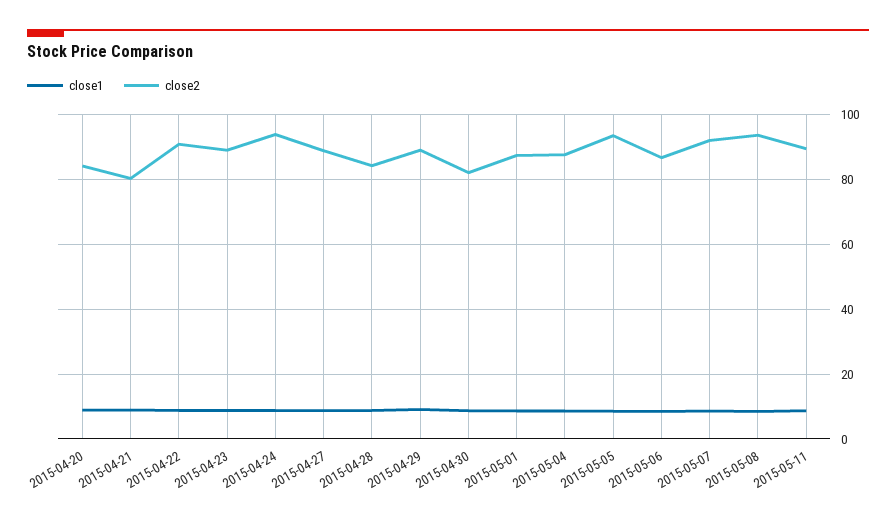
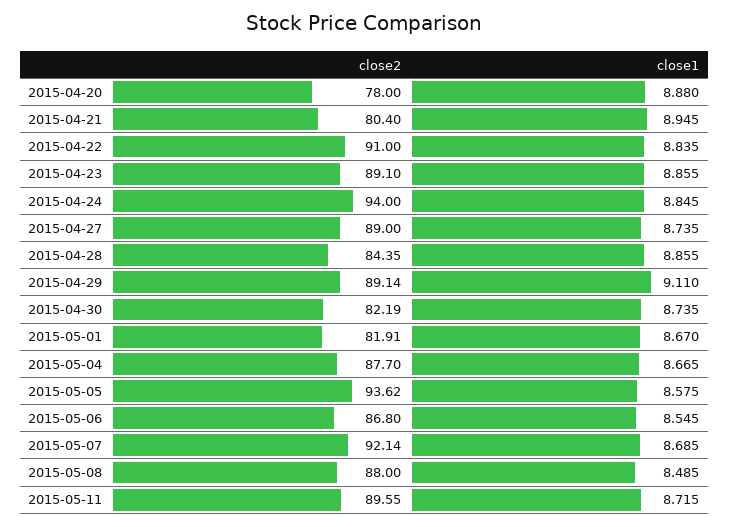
  {
    "close1": {
      "2015-04-20": 8.88,
      "2015-04-21": 8.945,
      "2015-04-22": 8.835,
      "2015-04-23": 8.855,
      "2015-04-24": 8.845,
      "2015-04-27": 8.735,
      "2015-04-28": 8.855,
      "2015-04-29": 9.11,
      "2015-04-30": 8.735,
      "2015-05-01": 8.67,
      "2015-05-04": 8.665,
      "2015-05-05": 8.575,
      "2015-05-06": 8.545,
      "2015-05-07": 8.685,
      "2015-05-08": 8.485,
      "2015-05-11": 8.715
    },
    "close2": {
-     "2015-04-20": 84,
+     "2015-04-20": 78,
      "2015-04-21": 80.4,
      "2015-04-22": 91,
      "2015-04-23": 89.1,
      "2015-04-24": 94,
      "2015-04-27": 89,
      "2015-04-28": 84.35,
      "2015-04-29": 89.14,
      "2015-04-30": 82.19,
-     "2015-05-01": 88,
+     "2015-05-01": 81.91,
      "2015-05-04": 87.7,
      "2015-05-05": 93.62,
      "2015-05-06": 86.8,
      "2015-05-07": 92.14,
-     "2015-05-08": 94,
+     "2015-05-08": 88,
      "2015-05-11": 89.55
    }
  }

